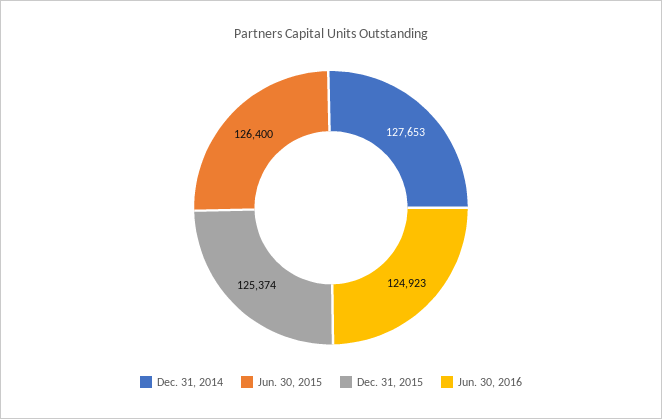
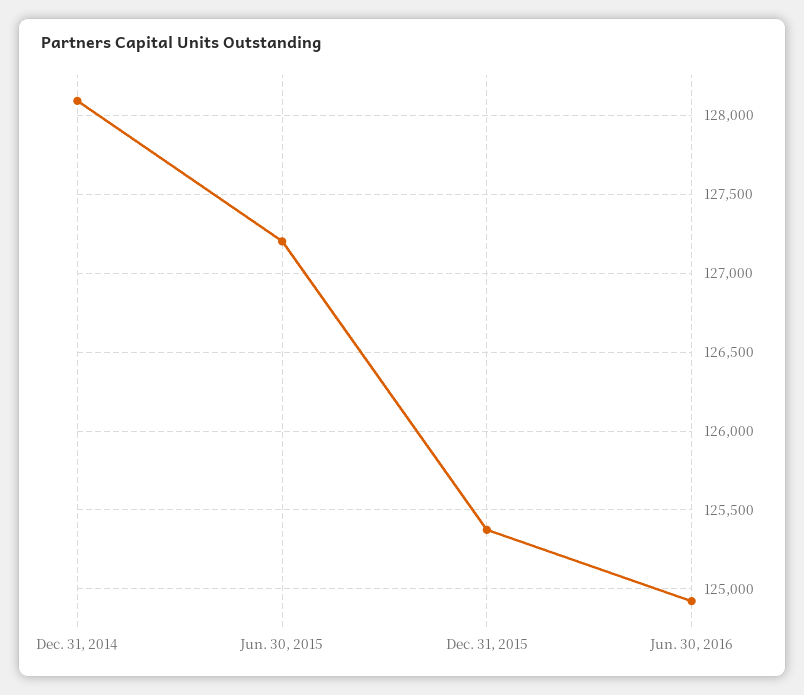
  {
-   "Dec. 31, 2014": 127653,
+   "Dec. 31, 2014": 128100,
-   "Jun. 30, 2015": 126400,
+   "Jun. 30, 2015": 127200,
    "Dec. 31, 2015": 125374,
    "Jun. 30, 2016": 124923
  }

